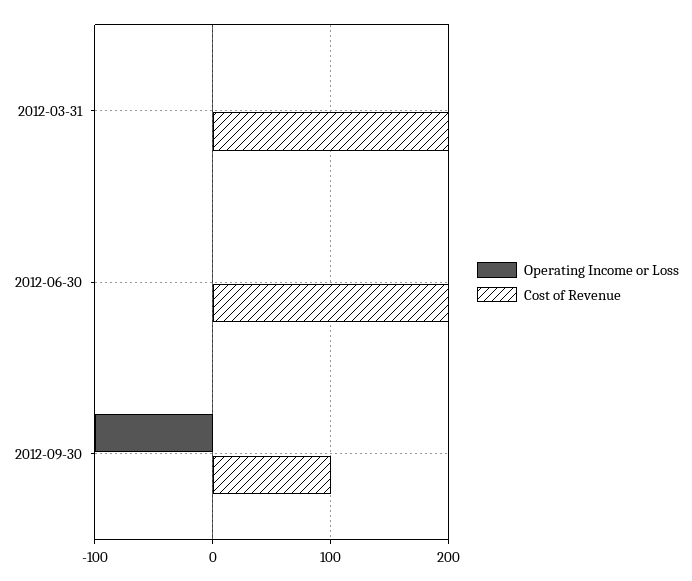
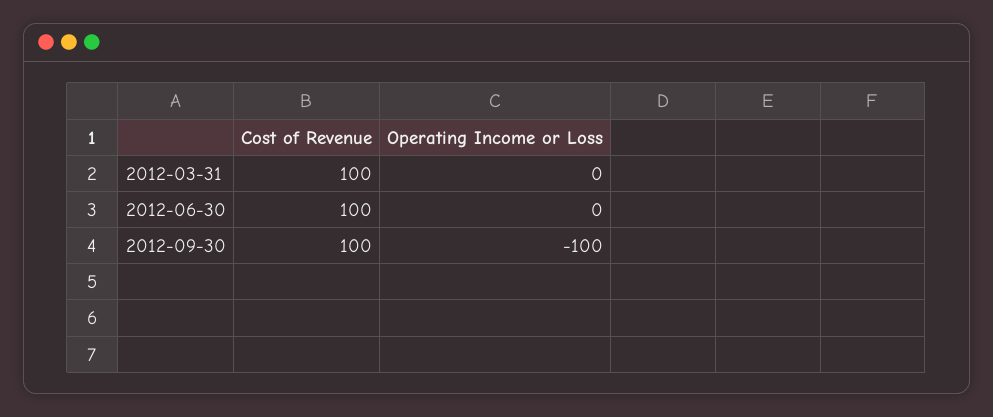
  {
    "Operating Income or Loss": {
      "2012-03-31": 0,
      "2012-06-30": 0,
      "2012-09-30": -100
    },
    "Cost of Revenue": {
-     "2012-03-31": 200,
+     "2012-03-31": 100,
-     "2012-06-30": 200,
+     "2012-06-30": 100,
      "2012-09-30": 100
    }
  }

